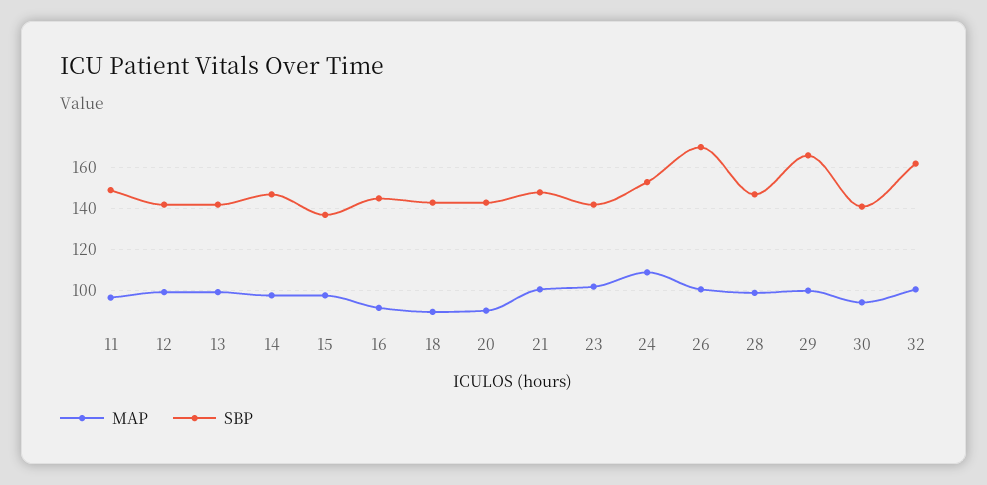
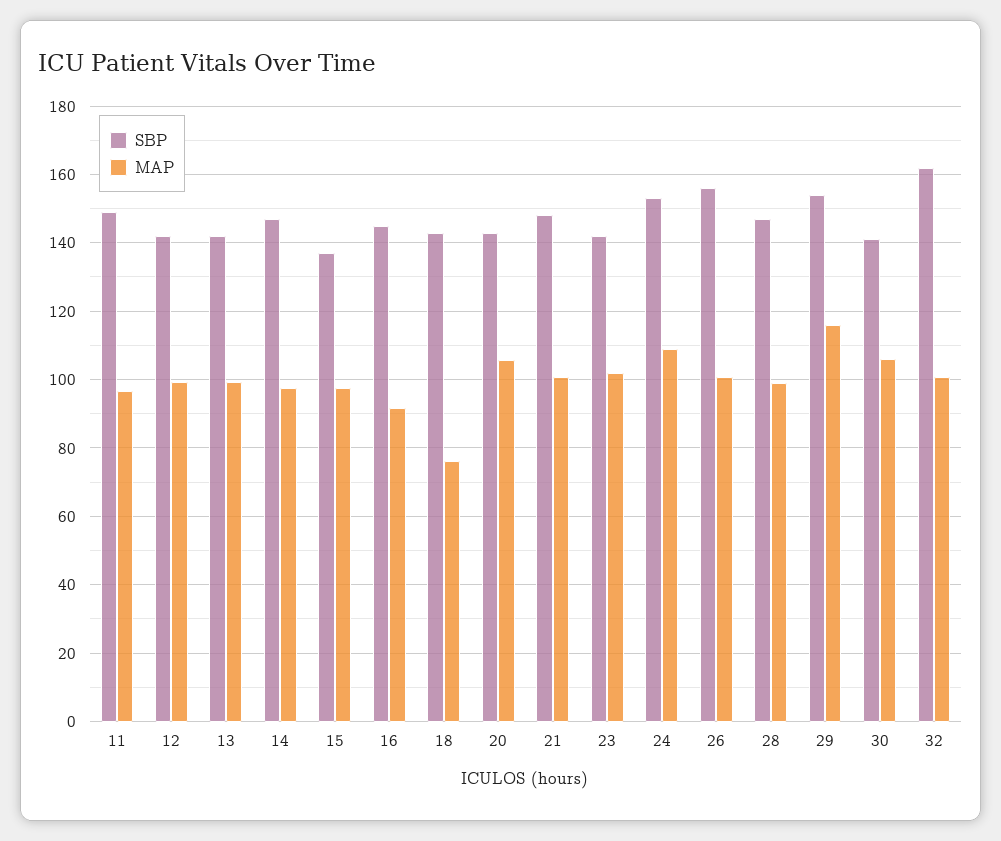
  {
    "MAP": {
      "11": 96,
      "12": 100,
      "13": 100,
      "14": 98,
      "15": 98,
      "16": 92,
-     "18": 90,
+     "18": 76,
-     "20": 90,
+     "20": 106,
      "21": 100,
      "23": 102,
      "24": 110,
      "26": 100,
      "28": 100,
-     "29": 100,
+     "29": 116,
-     "30": 95,
+     "30": 106,
      "32": 100
    },
    "SBP": {
      "11": 150,
      "12": 142,
      "13": 142,
      "14": 148,
      "15": 138,
      "16": 146,
      "18": 144,
      "20": 144,
      "21": 148,
      "23": 142,
      "24": 154,
-     "26": 170,
+     "26": 156,
      "28": 148,
-     "29": 165,
+     "29": 154,
      "30": 142,
      "32": 162
    }
  }

